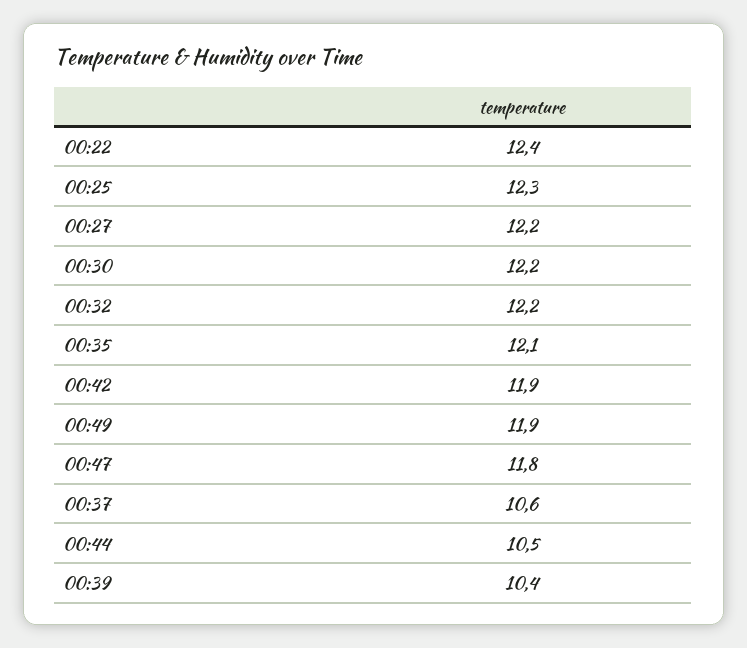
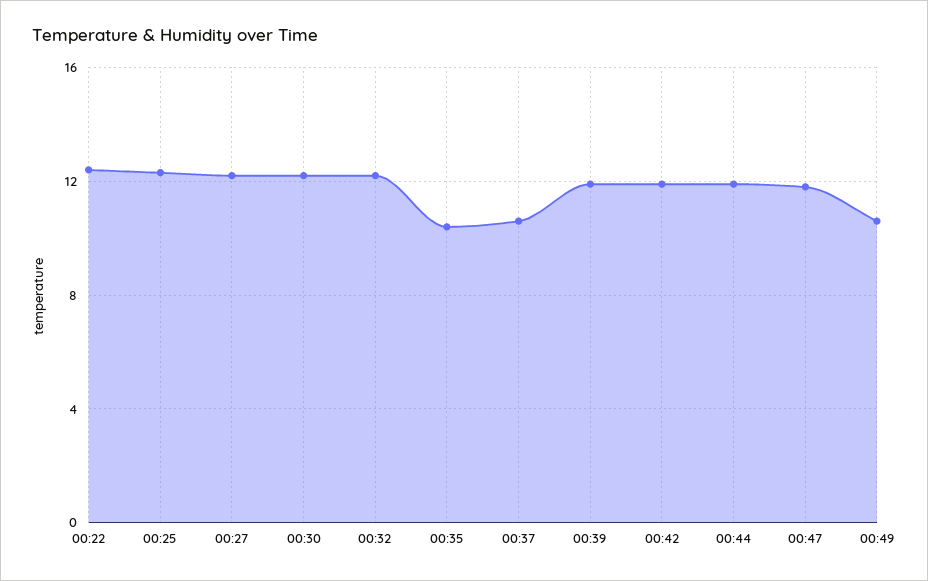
  {
    "00:22": 12.4,
    "00:25": 12.3,
    "00:27": 12.2,
    "00:30": 12.2,
    "00:32": 12.2,
-   "00:35": 12.1,
+   "00:35": 10.5,
    "00:42": 11.9,
-   "00:49": 11.9,
+   "00:49": 10.5,
    "00:47": 11.8,
    "00:37": 10.6,
-   "00:44": 10.5,
+   "00:44": 12,
-   "00:39": 10.4
+   "00:39": 12
  }

